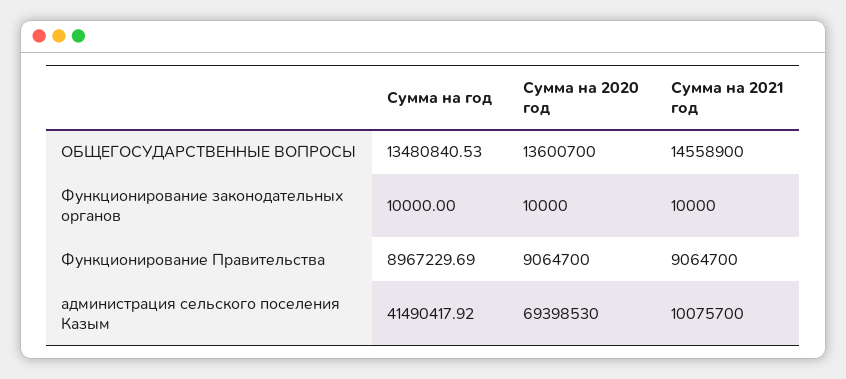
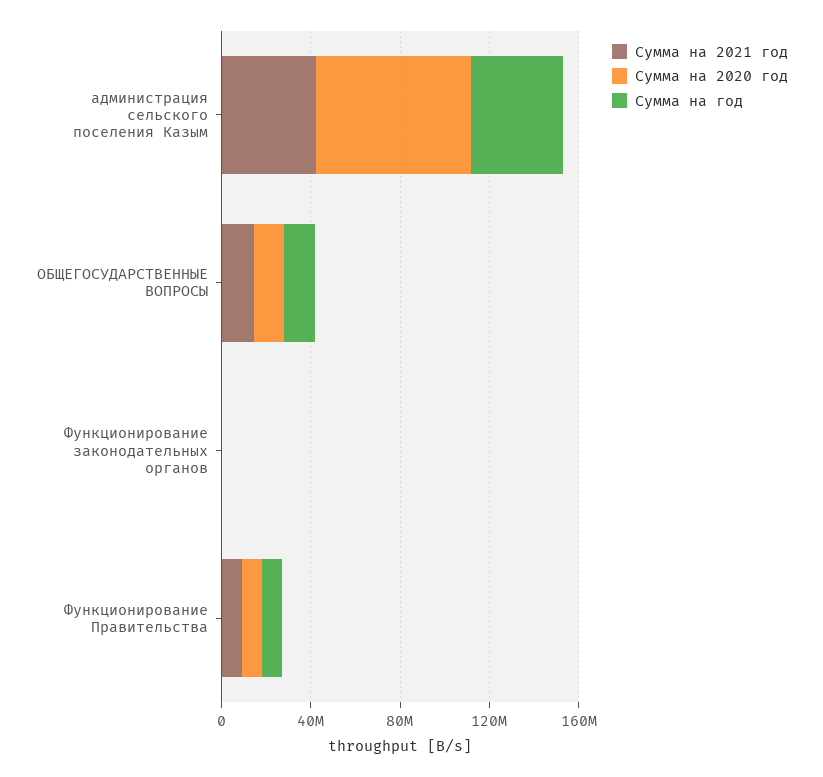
  {
    "Сумма на год": {
      "ОБЩЕГОСУДАРСТВЕННЫЕ ВОПРОСЫ": 13480840.53,
      "Функционирование законодательных органов": 10000,
      "Функционирование Правительства": 8967229.69,
      "администрация сельского поселения Казым": 41490417.92
    },
    "Сумма на 2020 год": {
      "ОБЩЕГОСУДАРСТВЕННЫЕ ВОПРОСЫ": 13600700,
      "Функционирование законодательных органов": 10000,
      "Функционирование Правительства": 9064700,
      "администрация сельского поселения Казым": 69398530
    },
    "Сумма на 2021 год": {
      "ОБЩЕГОСУДАРСТВЕННЫЕ ВОПРОСЫ": 14558900,
      "Функционирование законодательных органов": 10000,
      "Функционирование Правительства": 9064700,
-     "администрация сельского поселения Казым": 10075700
+     "администрация сельского поселения Казым": 40000000
    }
  }

